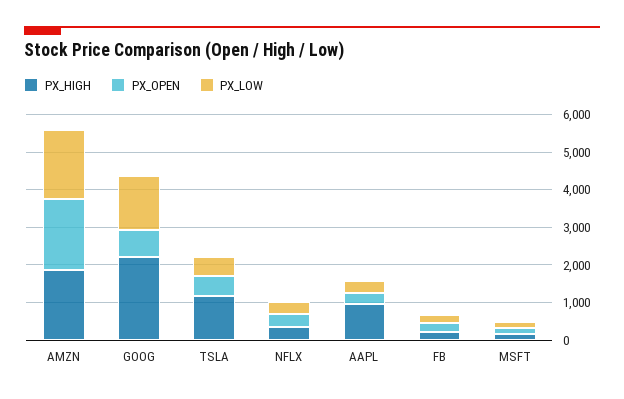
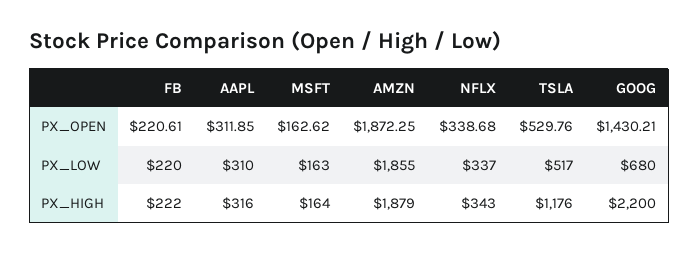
  {
    "PX_HIGH": {
      "AMZN": 1879,
      "GOOG": 2200,
      "TSLA": 1176,
      "NFLX": 343,
-     "AAPL": 1000,
+     "AAPL": 316,
      "FB": 222,
      "MSFT": 164
    },
    "PX_OPEN": {
      "AMZN": 1872.25,
-     "GOOG": 750,
+     "GOOG": 1430.21,
      "TSLA": 529.76,
      "NFLX": 338.68,
      "AAPL": 311.85,
      "FB": 220.61,
      "MSFT": 162.62
    },
    "PX_LOW": {
      "AMZN": 1855,
-     "GOOG": 1500,
+     "GOOG": 680,
      "TSLA": 517,
      "NFLX": 337,
      "AAPL": 310,
      "FB": 220,
      "MSFT": 163
    }
  }

